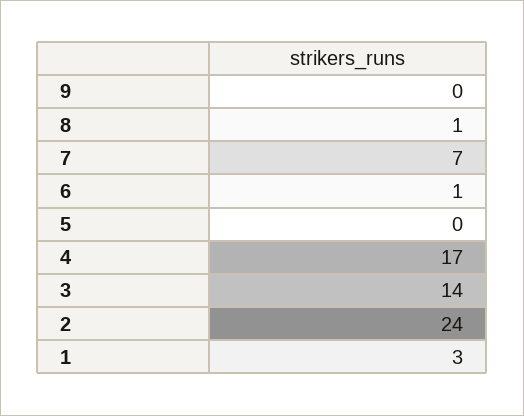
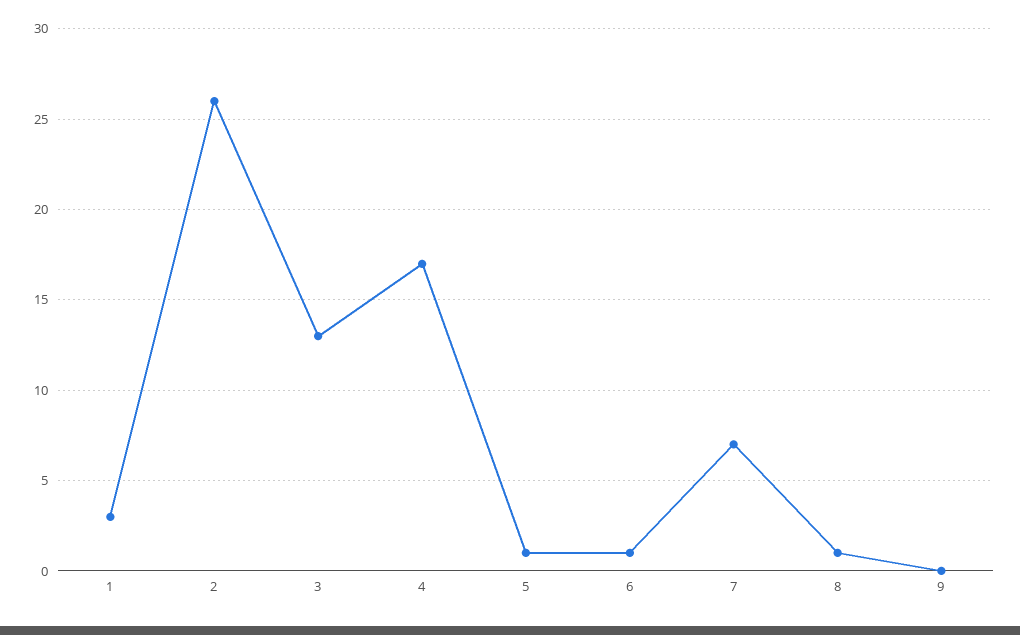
  {
    "9": 0,
    "8": 1,
    "7": 7,
    "6": 1,
-   "5": 0,
+   "5": 1,
    "4": 17,
-   "3": 14,
+   "3": 13,
-   "2": 24,
+   "2": 26,
    "1": 3
  }

